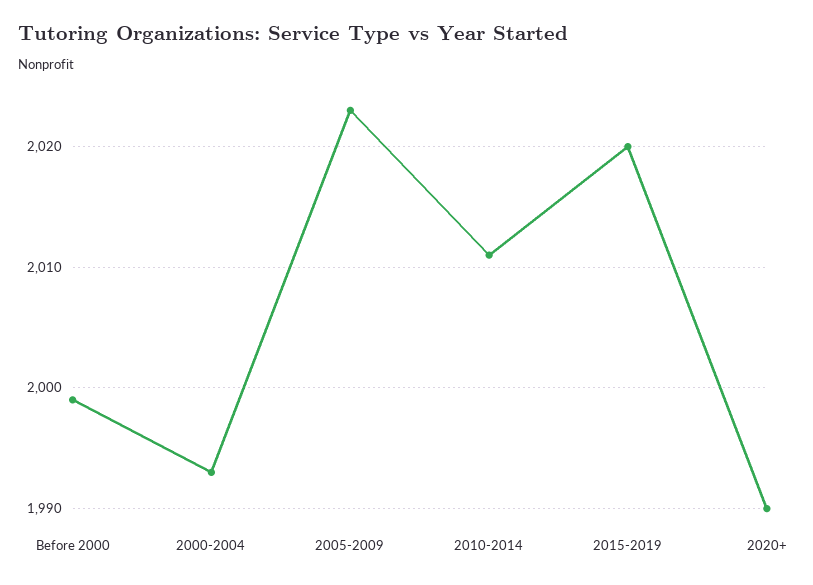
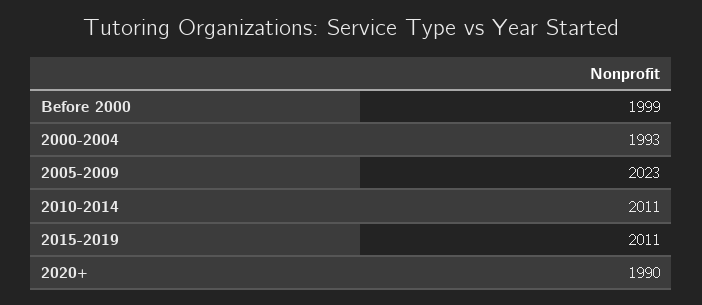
  {
    "Before 2000": 1999,
    "2000-2004": 1993,
    "2005-2009": 2023,
    "2010-2014": 2011,
-   "2015-2019": 2020,
+   "2015-2019": 2011,
    "2020+": 1990
  }

